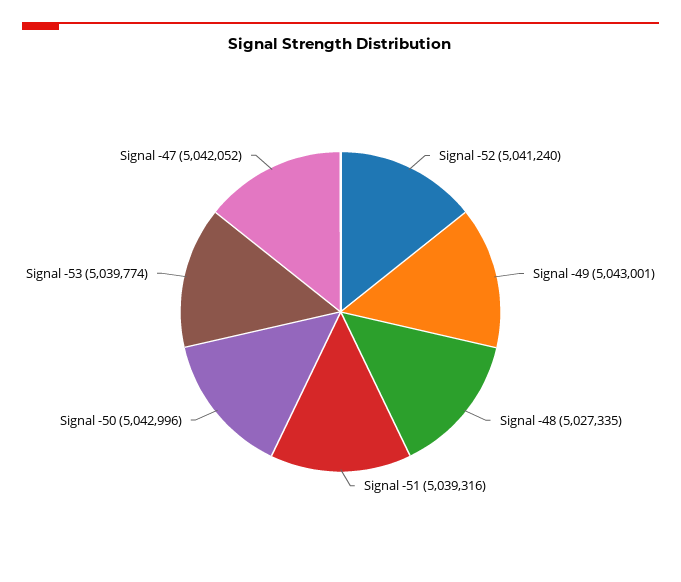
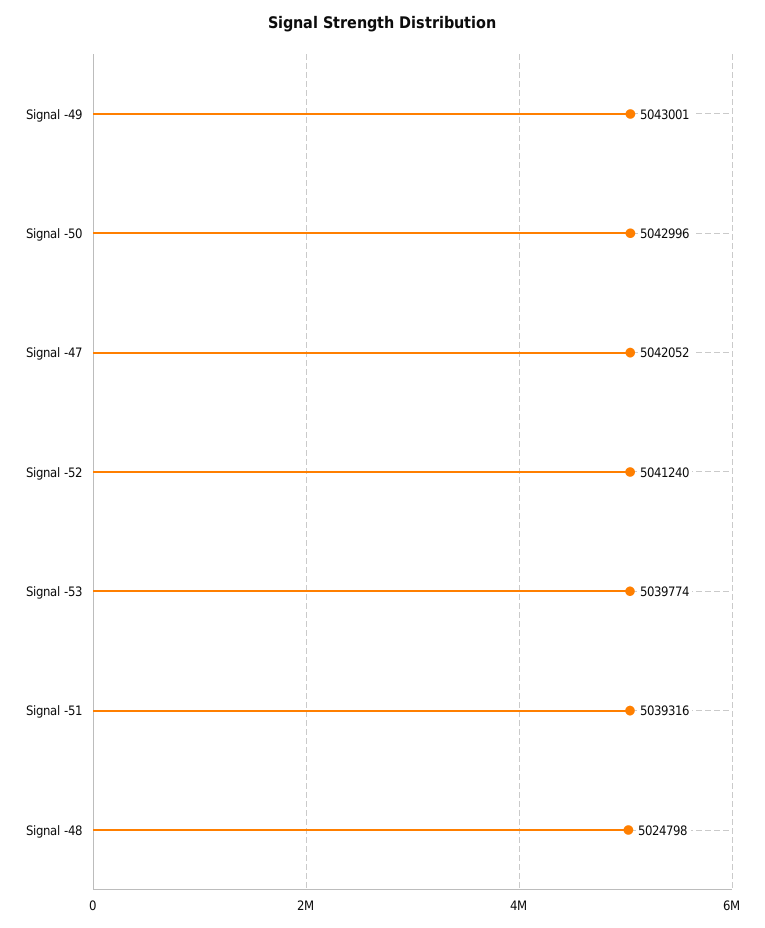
  {
    "Signal -52": 5041240,
    "Signal -49": 5043001,
-   "Signal -48": 5027335,
+   "Signal -48": 5024798,
    "Signal -51": 5039316,
    "Signal -50": 5042996,
    "Signal -53": 5039774,
    "Signal -47": 5042052
  }

